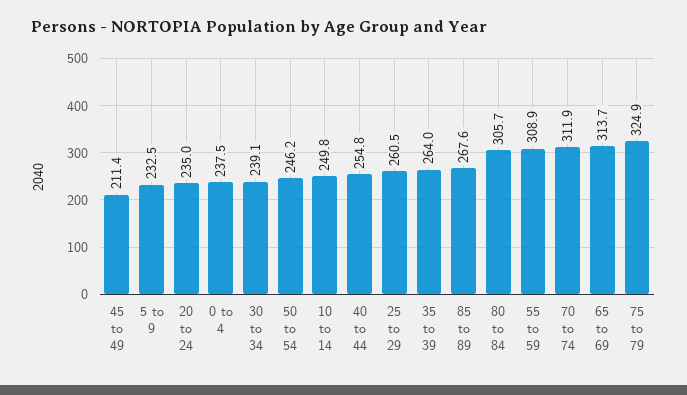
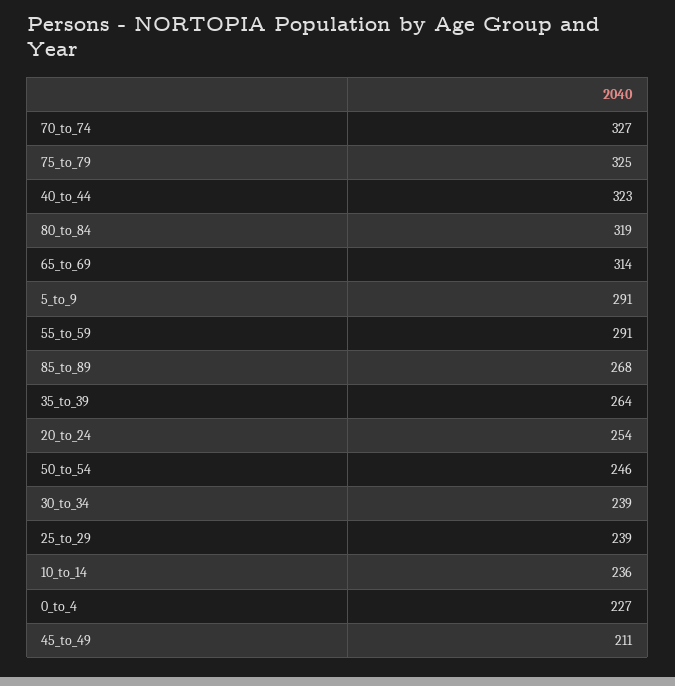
  {
    "45 to 49": 211.4,
-   "5 to 9": 232.5,
+   "5 to 9": 291,
-   "20 to 24": 235,
+   "20 to 24": 254,
-   "0 to 4": 237.5,
+   "0 to 4": 227,
    "30 to 34": 239.1,
    "50 to 54": 246.2,
-   "10 to 14": 249.8,
+   "10 to 14": 236,
-   "40 to 44": 254.8,
+   "40 to 44": 323,
-   "25 to 29": 260.5,
+   "25 to 29": 239,
    "35 to 39": 264,
    "85 to 89": 267.6,
-   "80 to 84": 305.7,
+   "80 to 84": 319,
-   "55 to 59": 308.9,
+   "55 to 59": 291,
-   "70 to 74": 311.9,
+   "70 to 74": 327,
    "65 to 69": 313.7,
    "75 to 79": 324.9
  }

